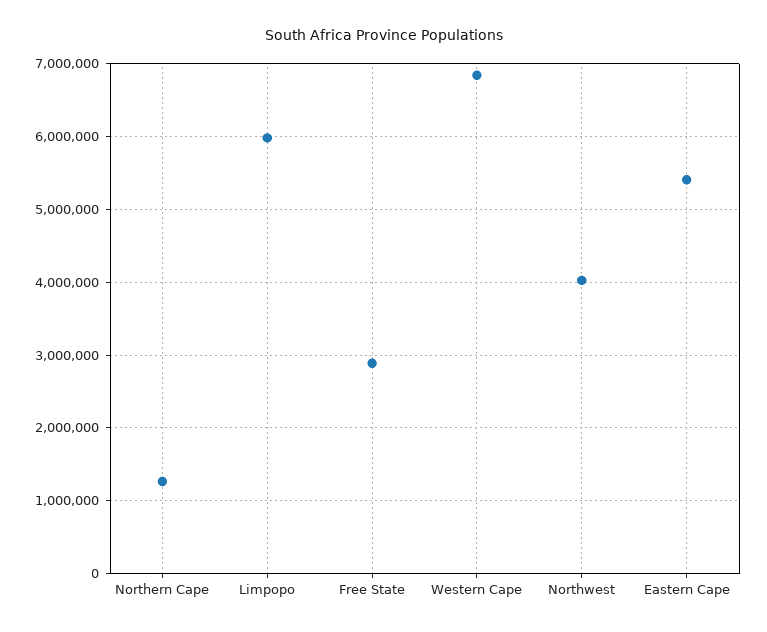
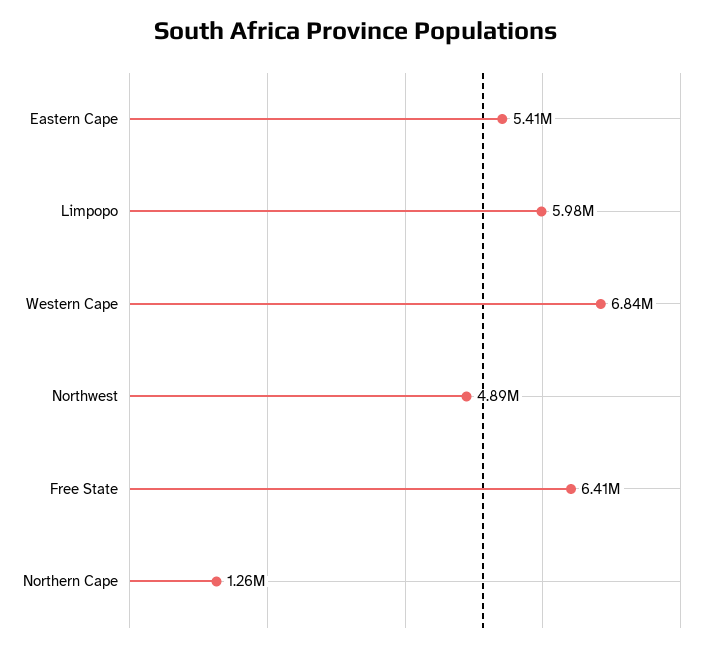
  {
    "Northern Cape": 1260000,
    "Limpopo": 5980000,
-   "Free State": 2900000,
+   "Free State": 6410000,
    "Western Cape": 6840000,
-   "Northwest": 4000000,
+   "Northwest": 4890000,
    "Eastern Cape": 5410000
  }

